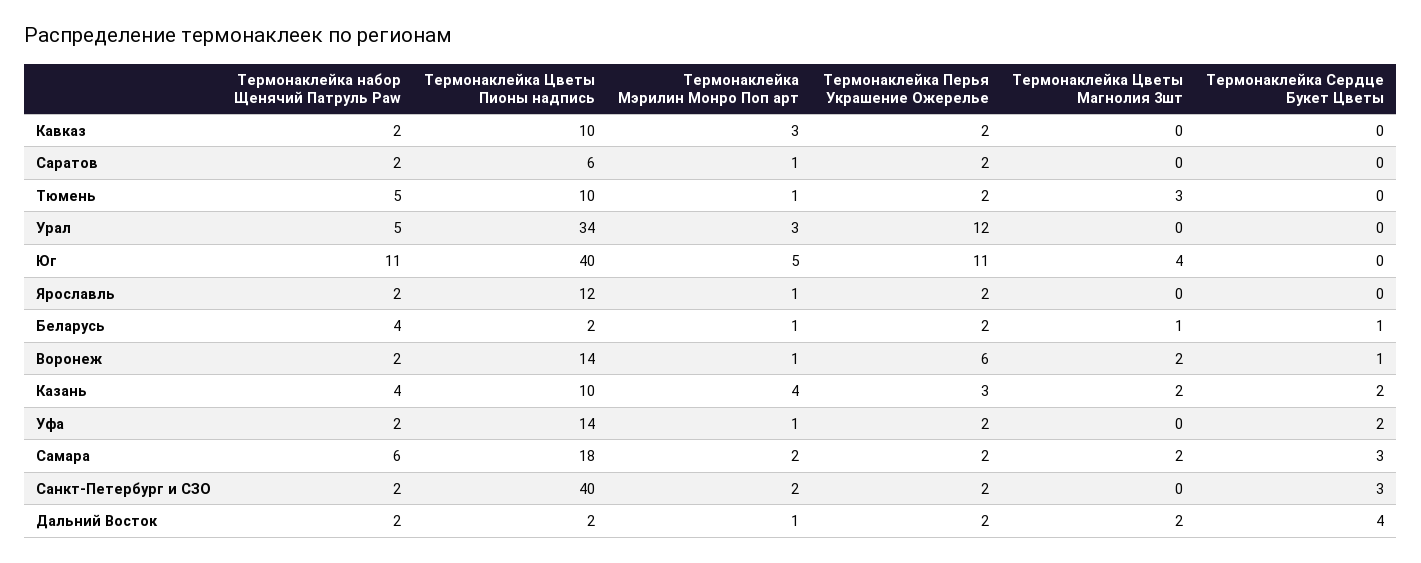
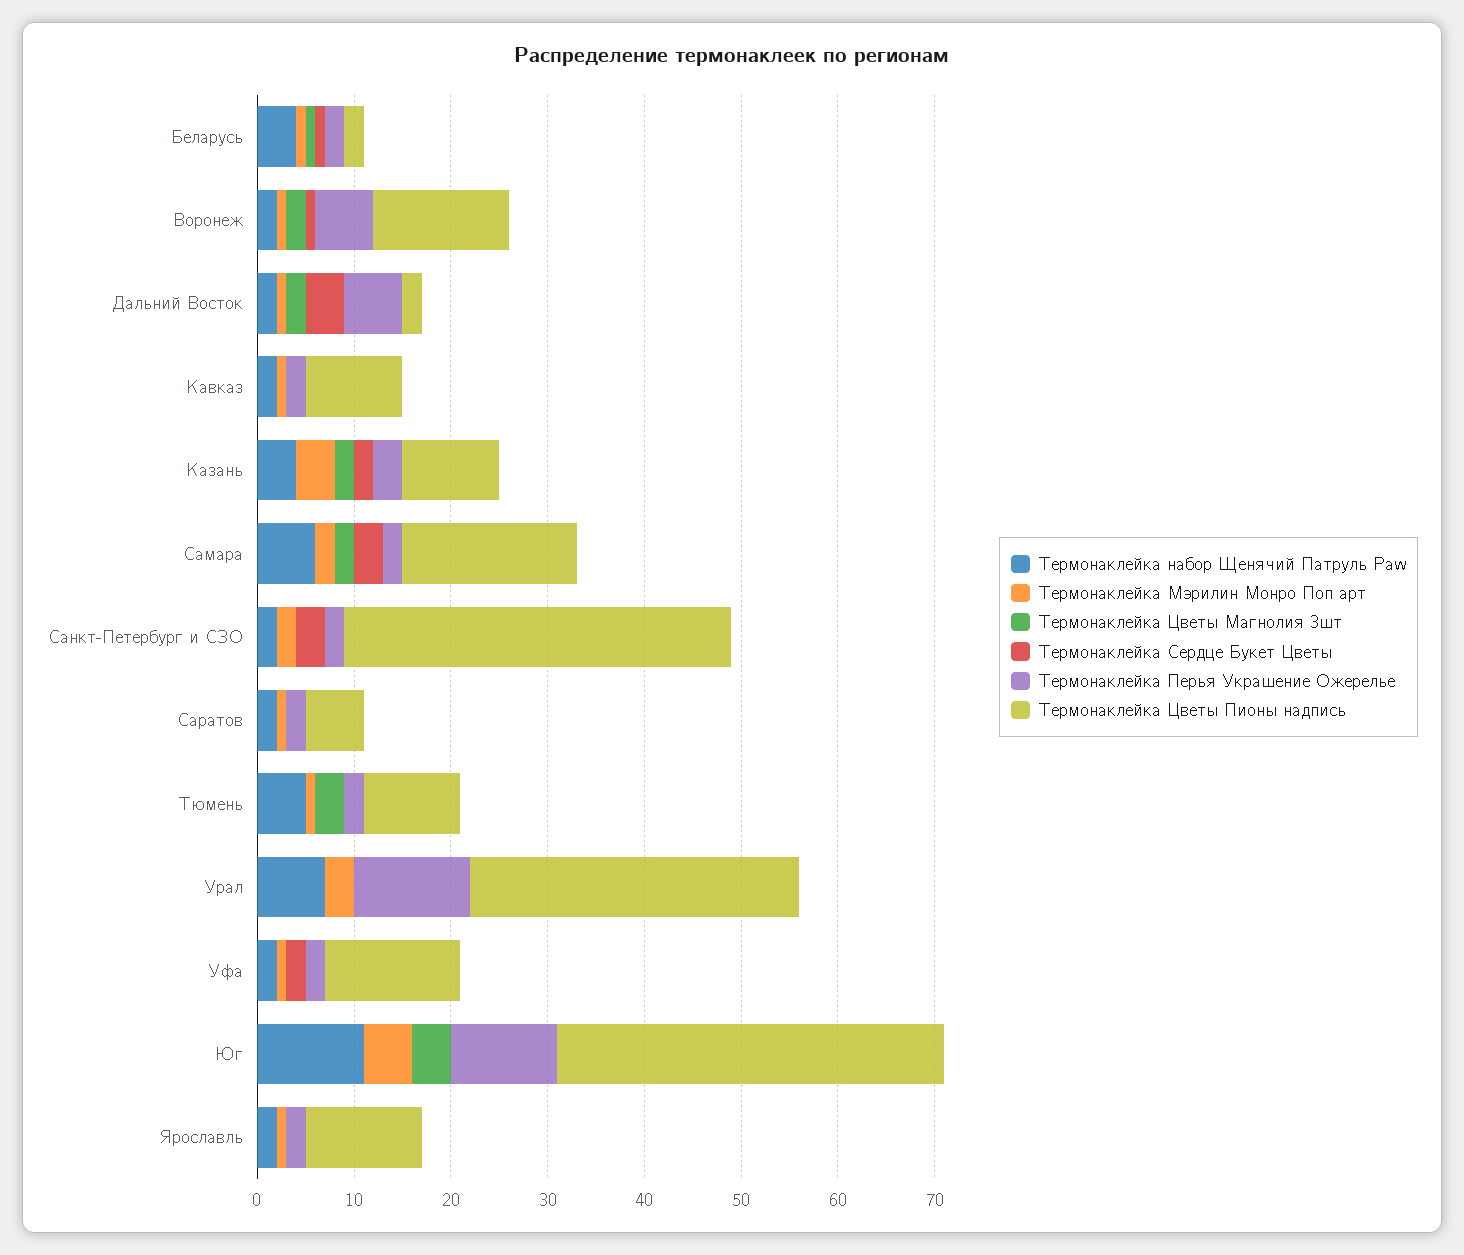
  {
    "Термонаклейка набор Щенячий Патруль Paw": {
      "Кавказ": 2,
      "Саратов": 2,
      "Тюмень": 5,
-     "Урал": 5,
+     "Урал": 7,
      "Юг": 11,
      "Ярославль": 2,
      "Беларусь": 4,
      "Воронеж": 2,
      "Казань": 4,
      "Уфа": 2,
      "Самара": 6,
      "Санкт-Петербург и СЗО": 2,
      "Дальний Восток": 2
    },
    "Термонаклейка Цветы Пионы надпись": {
      "Кавказ": 10,
      "Саратов": 6,
      "Тюмень": 10,
      "Урал": 34,
      "Юг": 40,
      "Ярославль": 12,
      "Беларусь": 2,
      "Воронеж": 14,
      "Казань": 10,
      "Уфа": 14,
      "Самара": 18,
      "Санкт-Петербург и СЗО": 40,
      "Дальний Восток": 2
    },
    "Термонаклейка Мэрилин Монро Поп арт": {
-     "Кавказ": 3,
+     "Кавказ": 1,
      "Саратов": 1,
      "Тюмень": 1,
      "Урал": 3,
      "Юг": 5,
      "Ярославль": 1,
      "Беларусь": 1,
      "Воронеж": 1,
      "Казань": 4,
      "Уфа": 1,
      "Самара": 2,
      "Санкт-Петербург и СЗО": 2,
      "Дальний Восток": 1
    },
    "Термонаклейка Перья Украшение Ожерелье": {
      "Кавказ": 2,
      "Саратов": 2,
      "Тюмень": 2,
      "Урал": 12,
      "Юг": 11,
      "Ярославль": 2,
      "Беларусь": 2,
      "Воронеж": 6,
      "Казань": 3,
      "Уфа": 2,
      "Самара": 2,
      "Санкт-Петербург и СЗО": 2,
-     "Дальний Восток": 2
+     "Дальний Восток": 6
    },
    "Термонаклейка Цветы Магнолия 3шт": {
      "Кавказ": 0,
      "Саратов": 0,
      "Тюмень": 3,
      "Урал": 0,
      "Юг": 4,
      "Ярославль": 0,
      "Беларусь": 1,
      "Воронеж": 2,
      "Казань": 2,
      "Уфа": 0,
      "Самара": 2,
      "Санкт-Петербург и СЗО": 0,
      "Дальний Восток": 2
    },
    "Термонаклейка Сердце Букет Цветы": {
      "Кавказ": 0,
      "Саратов": 0,
      "Тюмень": 0,
      "Урал": 0,
      "Юг": 0,
      "Ярославль": 0,
      "Беларусь": 1,
      "Воронеж": 1,
      "Казань": 2,
      "Уфа": 2,
      "Самара": 3,
      "Санкт-Петербург и СЗО": 3,
      "Дальний Восток": 4
    }
  }

